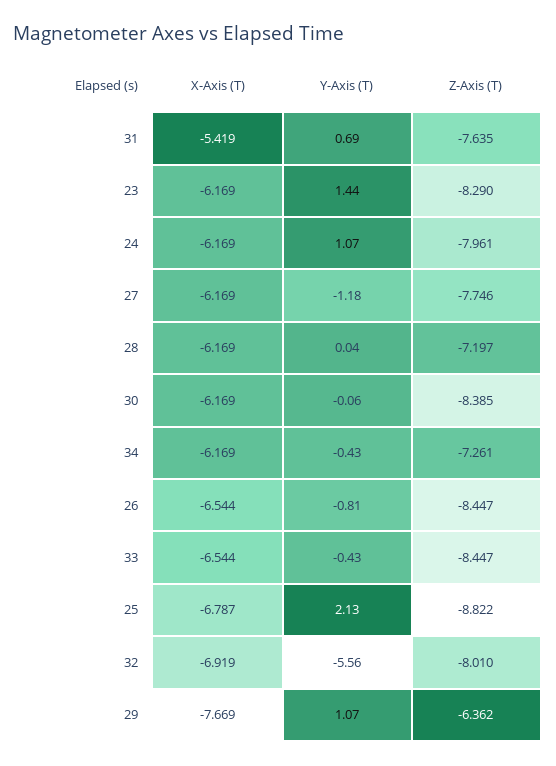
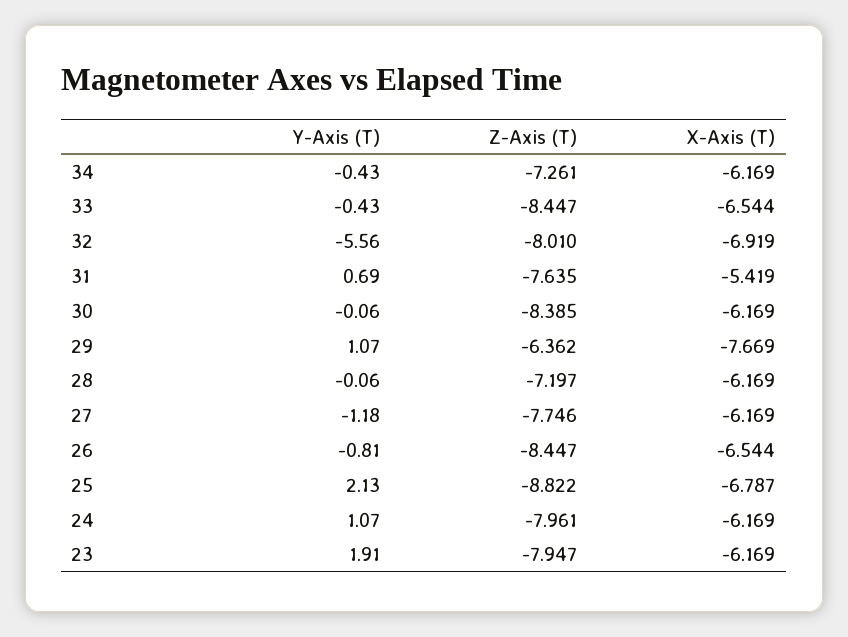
  {
    "X-Axis (T)": {
      "31": -5.419,
      "23": -6.169,
      "24": -6.169,
      "27": -6.169,
      "28": -6.169,
      "30": -6.169,
      "34": -6.169,
      "26": -6.544,
      "33": -6.544,
      "25": -6.787,
      "32": -6.919,
      "29": -7.669
    },
    "Y-Axis (T)": {
      "31": 0.69,
-     "23": 1.44,
+     "23": 1.91,
      "24": 1.07,
      "27": -1.18,
-     "28": 0.04,
+     "28": -0.06,
      "30": -0.06,
      "34": -0.43,
      "26": -0.81,
      "33": -0.43,
      "25": 2.13,
      "32": -5.56,
      "29": 1.07
    },
    "Z-Axis (T)": {
      "31": -7.635,
-     "23": -8.29,
+     "23": -7.947,
      "24": -7.961,
      "27": -7.746,
      "28": -7.197,
      "30": -8.385,
      "34": -7.261,
      "26": -8.447,
      "33": -8.447,
      "25": -8.822,
      "32": -8.01,
      "29": -6.362
    }
  }

